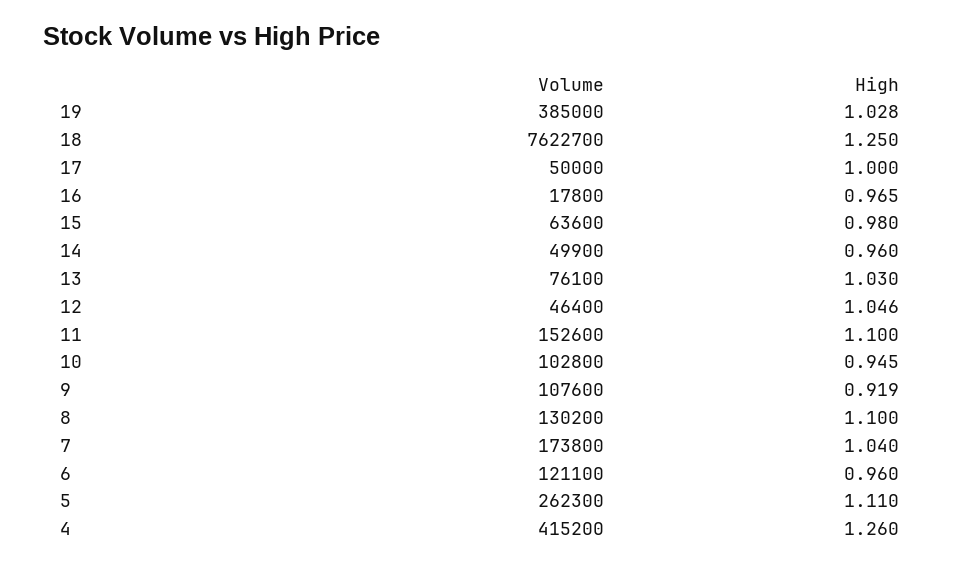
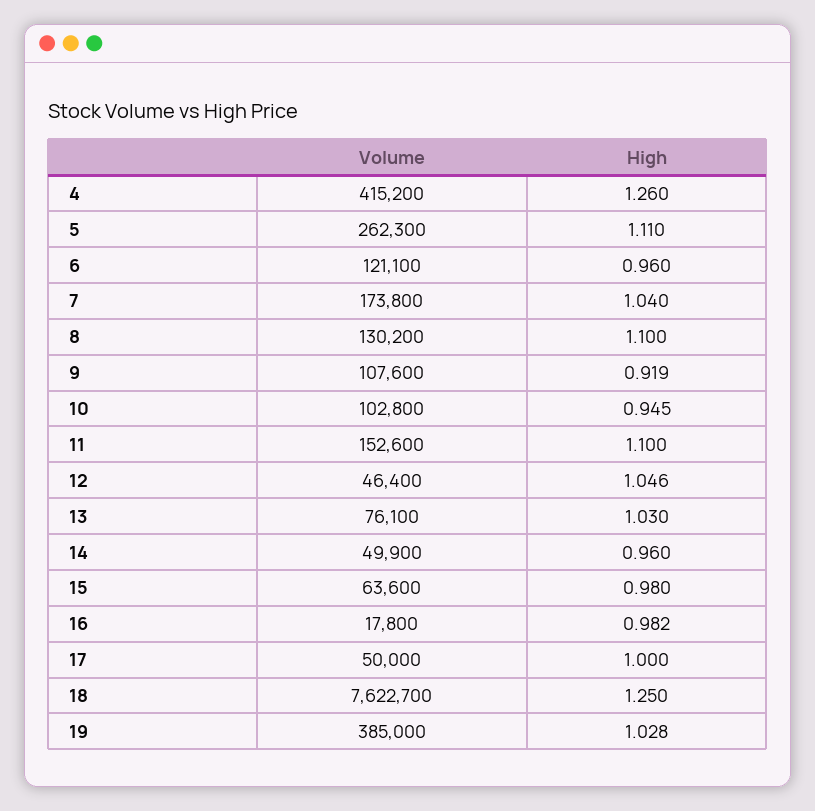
  {
    "Volume": {
      "19": 385000,
      "18": 7622700,
      "17": 50000,
      "16": 17800,
      "15": 63600,
      "14": 49900,
      "13": 76100,
      "12": 46400,
      "11": 152600,
      "10": 102800,
      "9": 107600,
      "8": 130200,
      "7": 173800,
      "6": 121100,
      "5": 262300,
      "4": 415200
    },
    "High": {
      "19": 1.028,
      "18": 1.25,
      "17": 1,
-     "16": 0.965,
+     "16": 0.982,
      "15": 0.98,
      "14": 0.96,
      "13": 1.03,
      "12": 1.046,
      "11": 1.1,
      "10": 0.945,
      "9": 0.919,
      "8": 1.1,
      "7": 1.04,
      "6": 0.96,
      "5": 1.11,
      "4": 1.26
    }
  }

